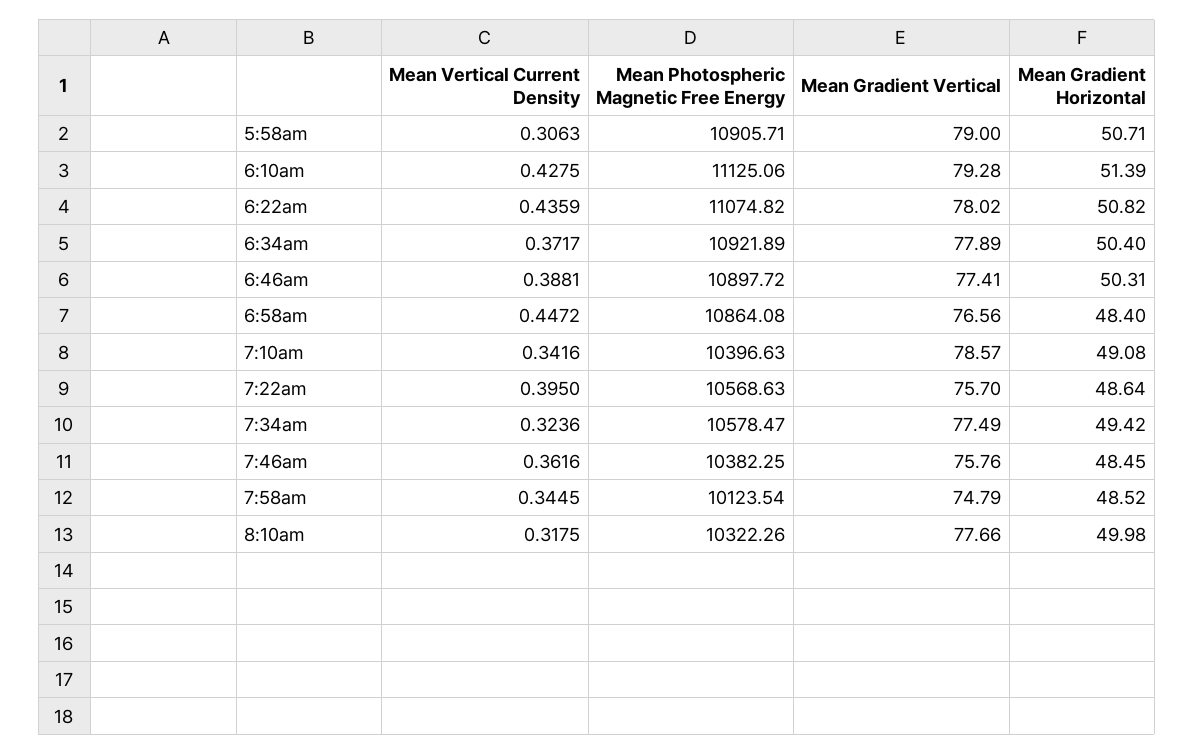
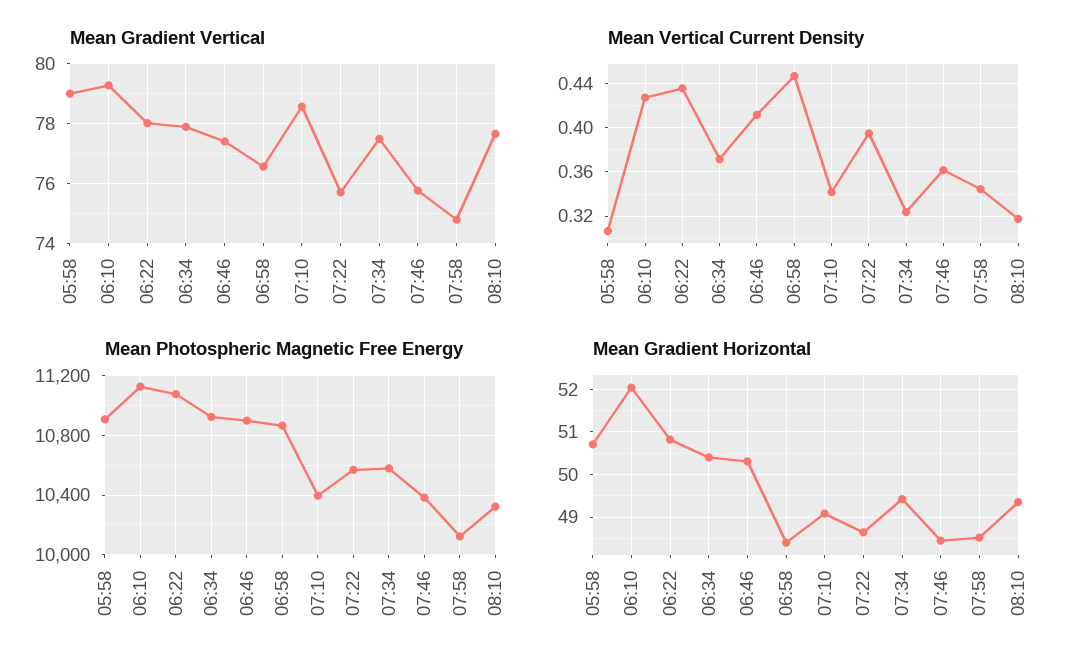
  {
    "Mean Vertical Current Density": {
      "5:58am": 0.3063,
      "6:10am": 0.4275,
      "6:22am": 0.4359,
      "6:34am": 0.3717,
-     "6:46am": 0.3881,
+     "6:46am": 0.41,
      "6:58am": 0.4472,
      "7:10am": 0.3416,
      "7:22am": 0.395,
      "7:34am": 0.3236,
      "7:46am": 0.3616,
      "7:58am": 0.3445,
      "8:10am": 0.3175
    },
    "Mean Photospheric Magnetic Free Energy": {
      "5:58am": 10905.71,
      "6:10am": 11125.06,
      "6:22am": 11074.82,
      "6:34am": 10921.89,
      "6:46am": 10897.72,
      "6:58am": 10864.08,
      "7:10am": 10396.63,
      "7:22am": 10568.63,
      "7:34am": 10578.47,
      "7:46am": 10382.25,
      "7:58am": 10123.54,
      "8:10am": 10322.26
    },
    "Mean Gradient Vertical": {
      "5:58am": 79,
      "6:10am": 79.28,
      "6:22am": 78.02,
      "6:34am": 77.89,
      "6:46am": 77.41,
      "6:58am": 76.56,
      "7:10am": 78.57,
      "7:22am": 75.7,
      "7:34am": 77.49,
      "7:46am": 75.76,
      "7:58am": 74.79,
      "8:10am": 77.66
    },
    "Mean Gradient Horizontal": {
      "5:58am": 50.71,
-     "6:10am": 51.39,
+     "6:10am": 52,
      "6:22am": 50.82,
      "6:34am": 50.4,
      "6:46am": 50.31,
      "6:58am": 48.4,
      "7:10am": 49.08,
      "7:22am": 48.64,
      "7:34am": 49.42,
      "7:46am": 48.45,
      "7:58am": 48.52,
-     "8:10am": 49.98
+     "8:10am": 49.4
    }
  }

